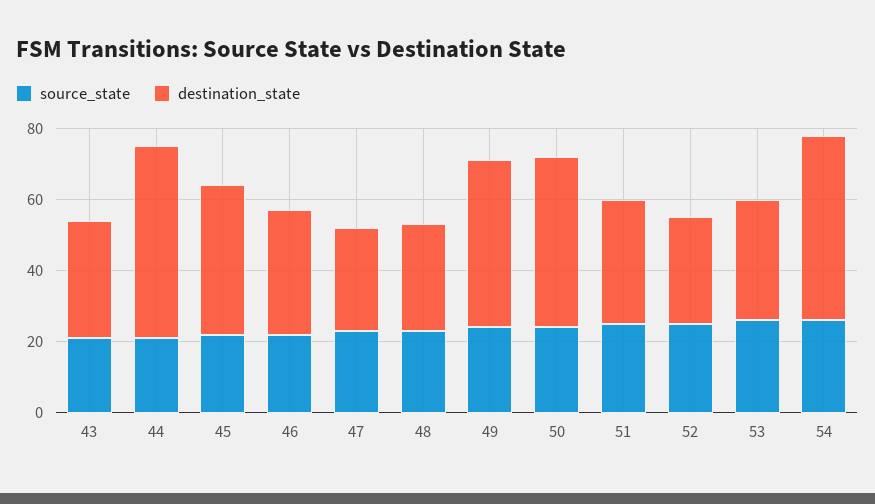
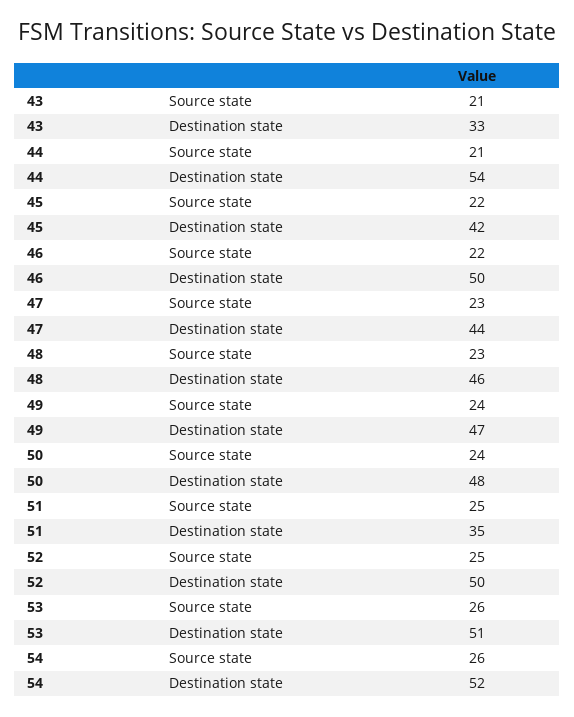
  {
    "source_state": {
      "43": 21,
      "44": 21,
      "45": 22,
      "46": 22,
      "47": 23,
      "48": 23,
      "49": 24,
      "50": 24,
      "51": 25,
      "52": 25,
      "53": 26,
      "54": 26
    },
    "destination_state": {
      "43": 33,
      "44": 54,
      "45": 42,
-     "46": 35,
+     "46": 50,
-     "47": 30,
+     "47": 44,
-     "48": 30,
+     "48": 46,
      "49": 47,
      "50": 48,
      "51": 35,
-     "52": 30,
+     "52": 50,
-     "53": 35,
+     "53": 51,
      "54": 52
    }
  }

